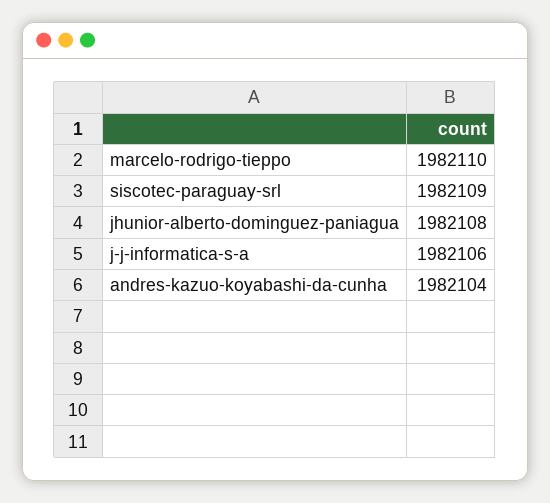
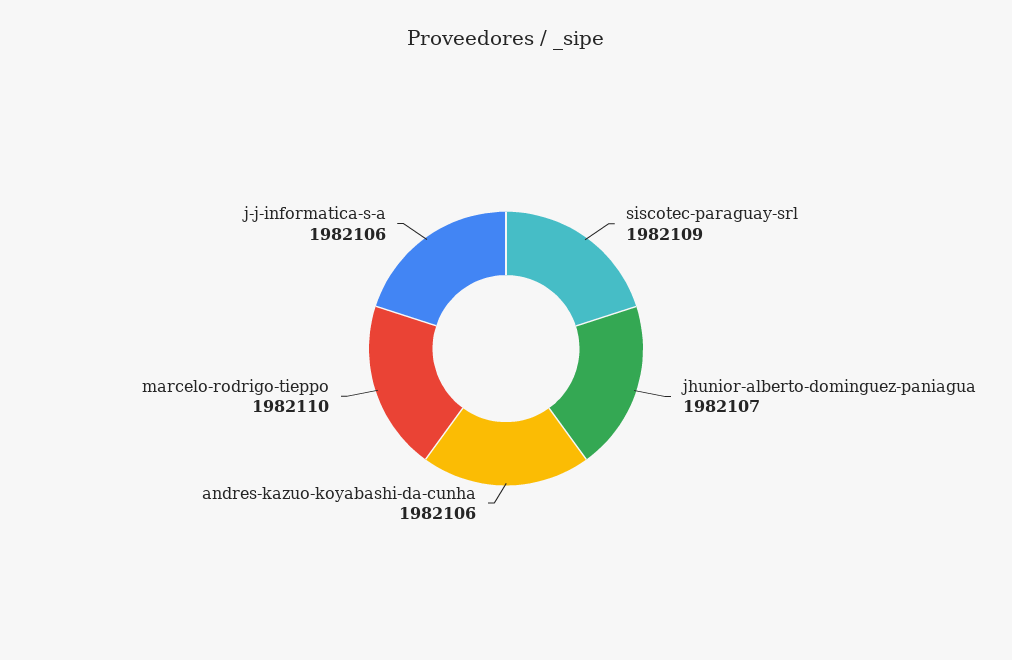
  {
    "marcelo-rodrigo-tieppo": 1982110,
    "siscotec-paraguay-srl": 1982109,
-   "jhunior-alberto-dominguez-paniagua": 1982108,
+   "jhunior-alberto-dominguez-paniagua": 1982107,
    "j-j-informatica-s-a": 1982106,
-   "andres-kazuo-koyabashi-da-cunha": 1982104
+   "andres-kazuo-koyabashi-da-cunha": 1982106
  }

